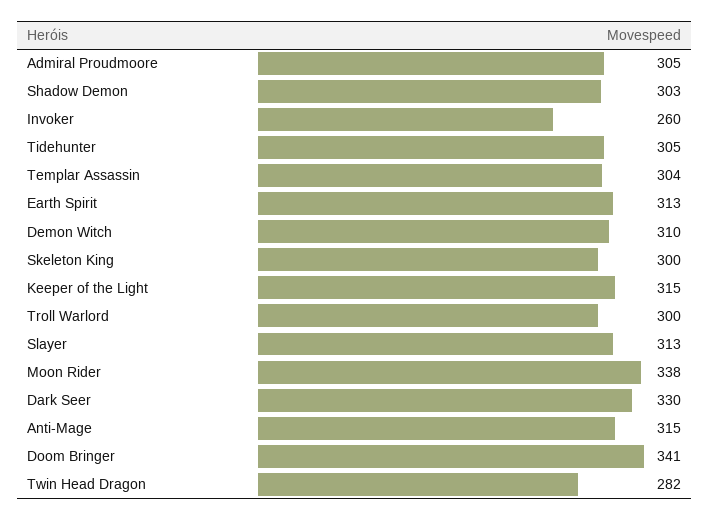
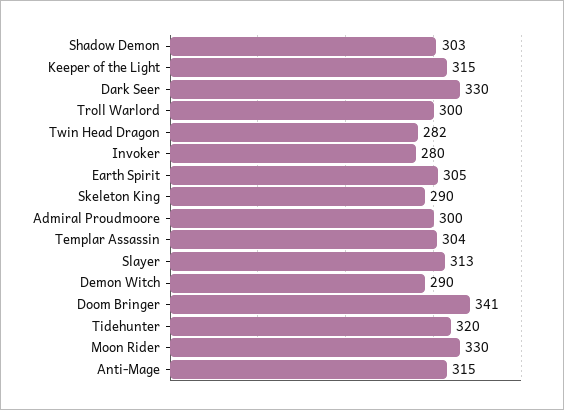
  {
-   "Admiral Proudmoore": 305,
+   "Admiral Proudmoore": 300,
    "Shadow Demon": 303,
-   "Invoker": 260,
+   "Invoker": 280,
-   "Tidehunter": 305,
+   "Tidehunter": 320,
    "Templar Assassin": 304,
-   "Earth Spirit": 313,
+   "Earth Spirit": 305,
-   "Demon Witch": 310,
+   "Demon Witch": 290,
-   "Skeleton King": 300,
+   "Skeleton King": 290,
    "Keeper of the Light": 315,
    "Troll Warlord": 300,
    "Slayer": 313,
-   "Moon Rider": 338,
+   "Moon Rider": 330,
    "Dark Seer": 330,
    "Anti-Mage": 315,
    "Doom Bringer": 341,
    "Twin Head Dragon": 282
  }

